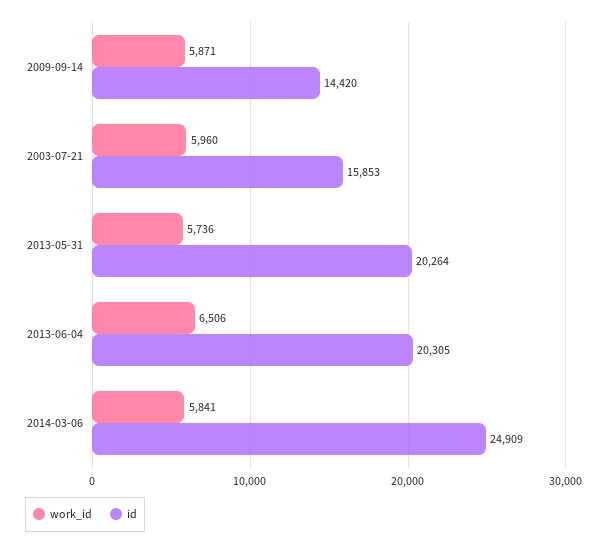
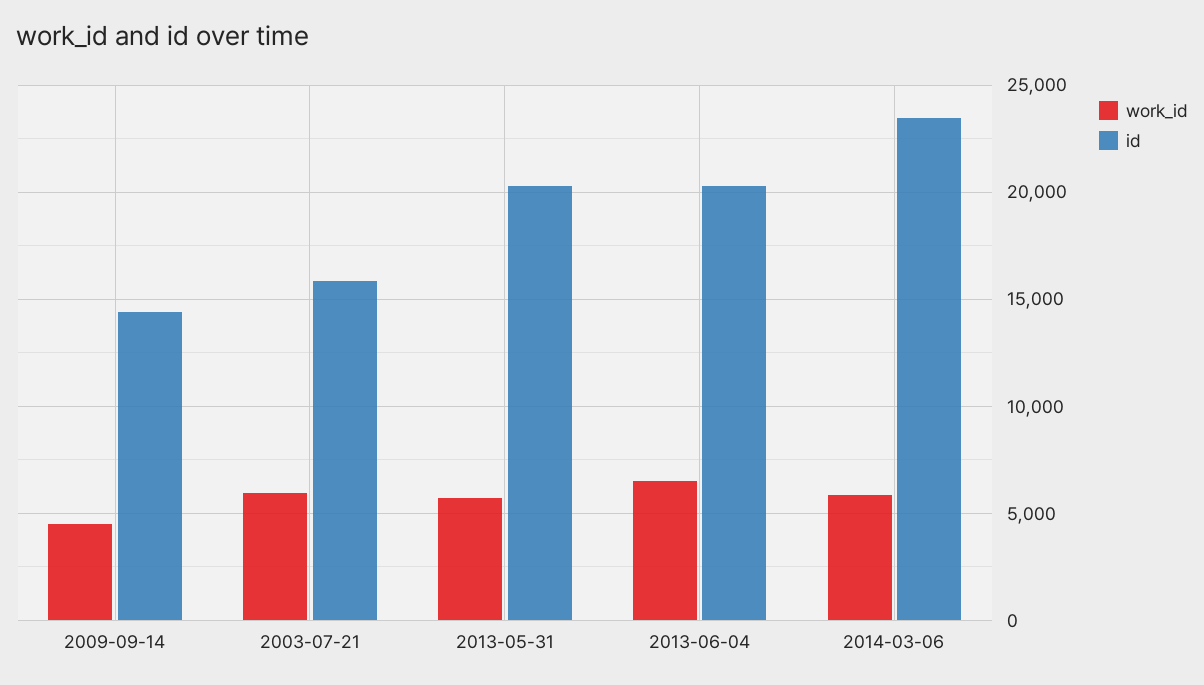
  {
    "work_id": {
-     "2009-09-14": 5871,
+     "2009-09-14": 4500,
      "2003-07-21": 5960,
      "2013-05-31": 5736,
      "2013-06-04": 6506,
      "2014-03-06": 5841
    },
    "id": {
      "2009-09-14": 14420,
      "2003-07-21": 15853,
      "2013-05-31": 20264,
      "2013-06-04": 20305,
-     "2014-03-06": 24909
+     "2014-03-06": 23500
    }
  }

